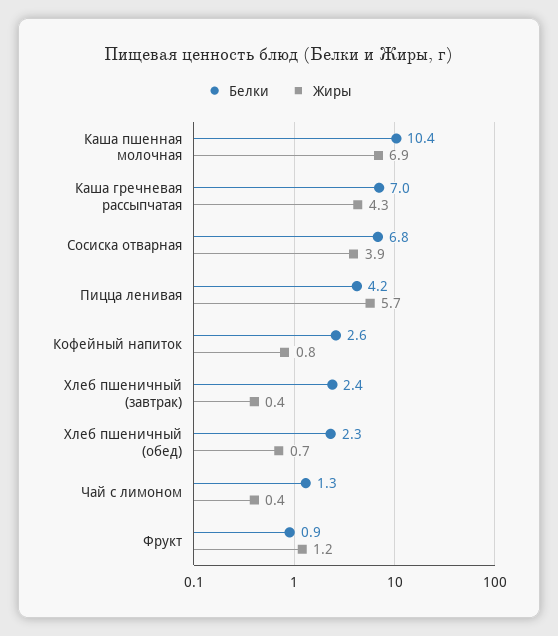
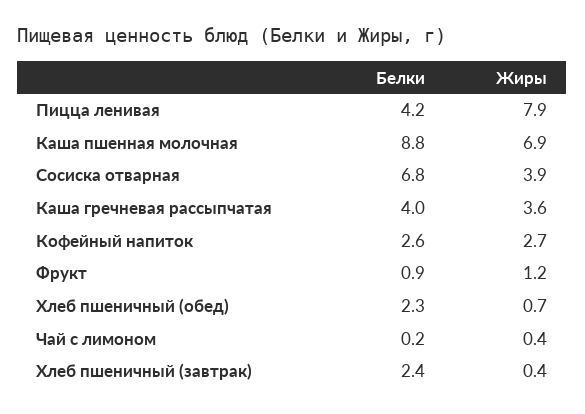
  {
    "Белки": {
-     "Каша пшенная молочная": 10.4,
+     "Каша пшенная молочная": 8.8,
-     "Каша гречневая рассыпчатая": 7,
+     "Каша гречневая рассыпчатая": 4,
      "Сосиска отварная": 6.8,
      "Пицца ленивая": 4.2,
      "Кофейный напиток": 2.6,
      "Хлеб пшеничный (завтрак)": 2.4,
      "Хлеб пшеничный (обед)": 2.3,
-     "Чай с лимоном": 1.3,
+     "Чай с лимоном": 0.2,
      "Фрукт": 0.9
    },
    "Жиры": {
      "Каша пшенная молочная": 6.9,
-     "Каша гречневая рассыпчатая": 4.3,
+     "Каша гречневая рассыпчатая": 3.6,
      "Сосиска отварная": 3.9,
-     "Пицца ленивая": 5.7,
+     "Пицца ленивая": 7.9,
-     "Кофейный напиток": 0.8,
+     "Кофейный напиток": 2.7,
      "Хлеб пшеничный (завтрак)": 0.4,
      "Хлеб пшеничный (обед)": 0.7,
      "Чай с лимоном": 0.4,
      "Фрукт": 1.2
    }
  }

